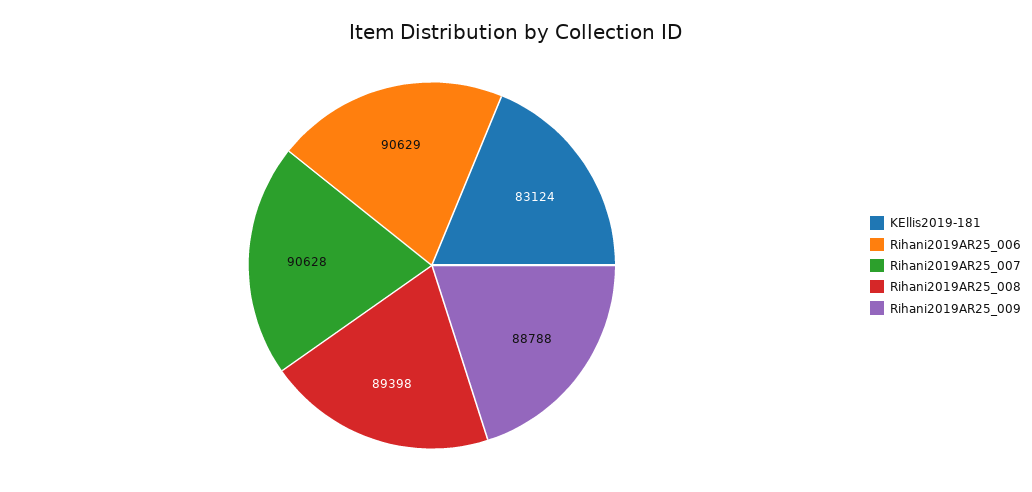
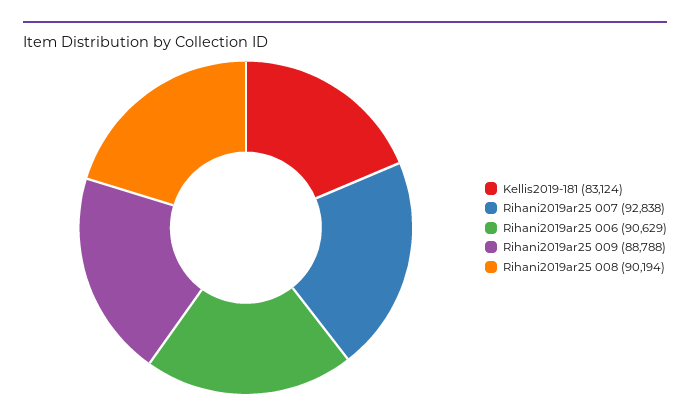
  {
    "KEllis2019-181": 83124,
    "Rihani2019AR25_006": 90629,
-   "Rihani2019AR25_007": 90628,
+   "Rihani2019AR25_007": 92838,
-   "Rihani2019AR25_008": 89398,
+   "Rihani2019AR25_008": 90194,
    "Rihani2019AR25_009": 88788
  }

